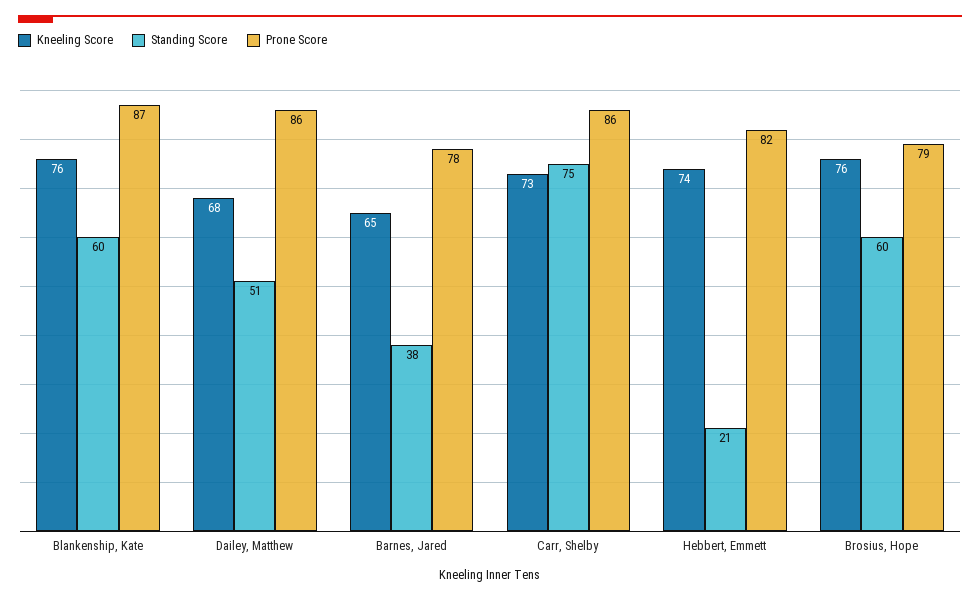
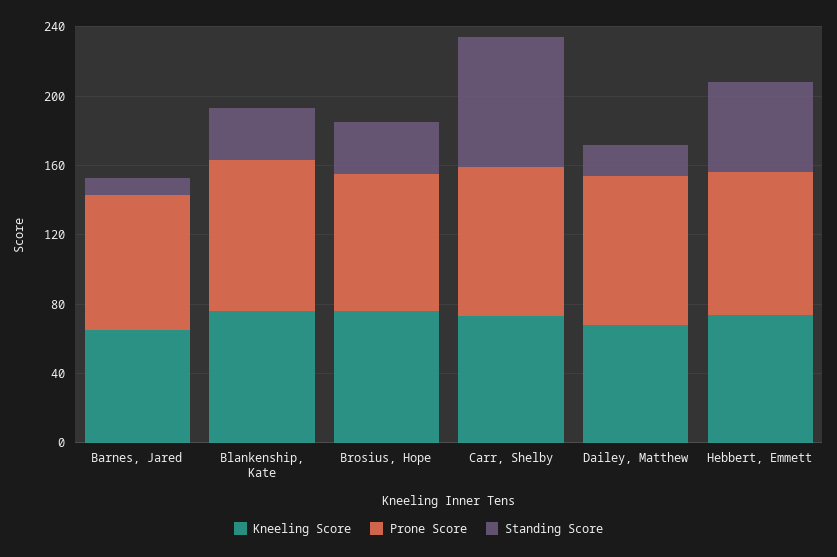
  {
    "Kneeling Score": {
      "Blankenship, Kate": 76,
      "Dailey, Matthew": 68,
      "Barnes, Jared": 65,
      "Carr, Shelby": 73,
      "Hebbert, Emmett": 74,
      "Brosius, Hope": 76
    },
    "Standing Score": {
-     "Blankenship, Kate": 60,
+     "Blankenship, Kate": 30,
-     "Dailey, Matthew": 51,
+     "Dailey, Matthew": 20,
-     "Barnes, Jared": 38,
+     "Barnes, Jared": 10,
      "Carr, Shelby": 75,
-     "Hebbert, Emmett": 21,
+     "Hebbert, Emmett": 50,
-     "Brosius, Hope": 60
+     "Brosius, Hope": 30
    },
    "Prone Score": {
      "Blankenship, Kate": 87,
      "Dailey, Matthew": 86,
      "Barnes, Jared": 78,
      "Carr, Shelby": 86,
      "Hebbert, Emmett": 82,
      "Brosius, Hope": 79
    }
  }

